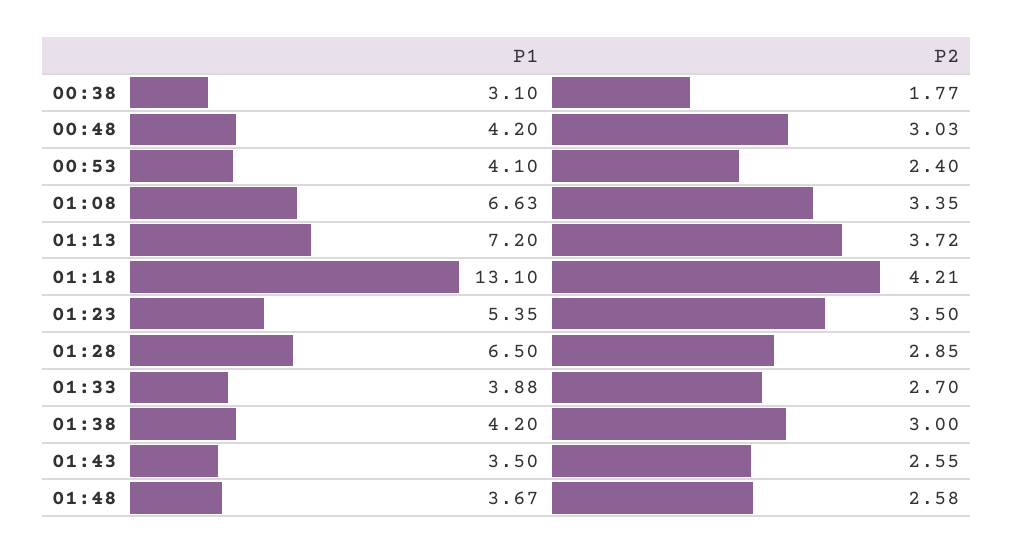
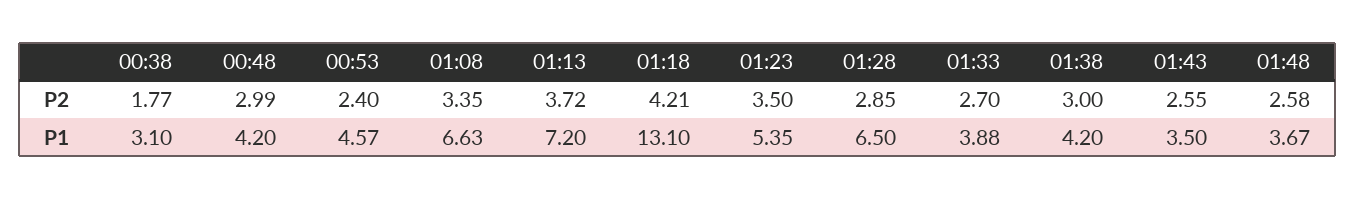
  {
    "P1": {
      "00:38": 3.1,
      "00:48": 4.2,
-     "00:53": 4.1,
+     "00:53": 4.57,
      "01:08": 6.63,
      "01:13": 7.2,
      "01:18": 13.1,
      "01:23": 5.35,
      "01:28": 6.5,
      "01:33": 3.88,
      "01:38": 4.2,
      "01:43": 3.5,
      "01:48": 3.67
    },
    "P2": {
      "00:38": 1.77,
-     "00:48": 3.03,
+     "00:48": 2.99,
      "00:53": 2.4,
      "01:08": 3.35,
      "01:13": 3.72,
      "01:18": 4.21,
      "01:23": 3.5,
      "01:28": 2.85,
      "01:33": 2.7,
      "01:38": 3,
      "01:43": 2.55,
      "01:48": 2.58
    }
  }

